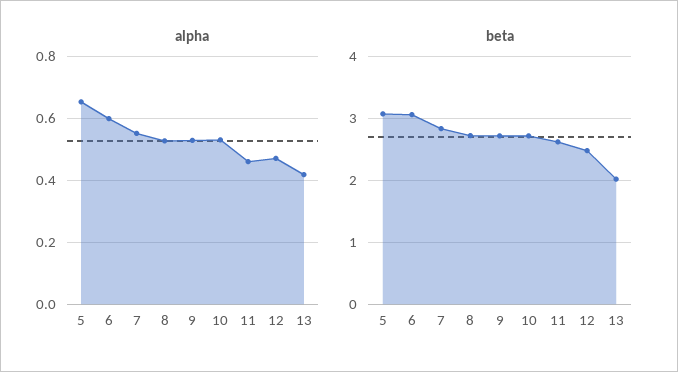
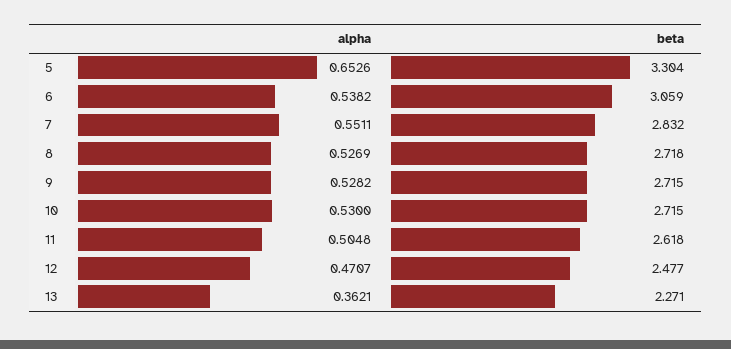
  {
    "alpha": {
      "5": 0.6526,
-     "6": 0.6,
+     "6": 0.5382,
      "7": 0.5511,
      "8": 0.5269,
      "9": 0.5282,
      "10": 0.53,
-     "11": 0.46,
+     "11": 0.5048,
      "12": 0.4707,
-     "13": 0.42
+     "13": 0.3621
    },
    "beta": {
-     "5": 3.1,
+     "5": 3.304,
      "6": 3.059,
      "7": 2.832,
      "8": 2.718,
      "9": 2.715,
      "10": 2.715,
      "11": 2.618,
      "12": 2.477,
-     "13": 2
+     "13": 2.271
    }
  }

